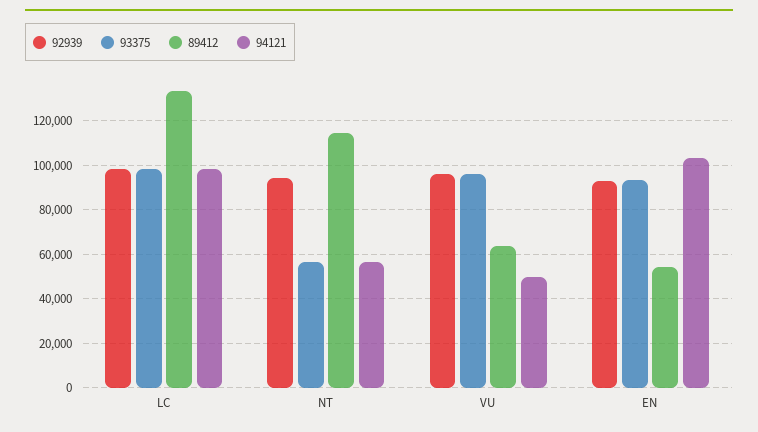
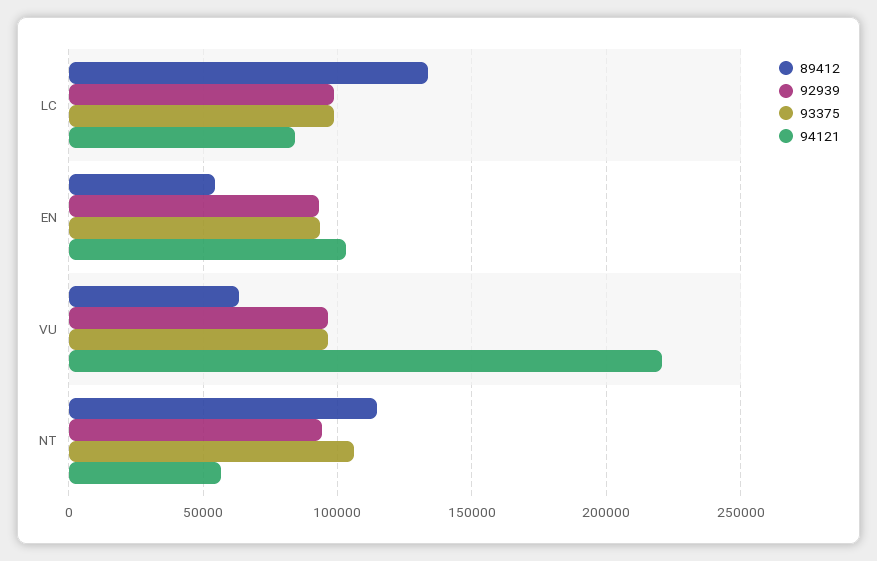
  {
    "92939": {
      "LC": 100000,
      "NT": 95000,
      "VU": 95000,
      "EN": 95000
    },
    "93375": {
      "LC": 100000,
-     "NT": 55000,
+     "NT": 105000,
      "VU": 95000,
      "EN": 95000
    },
    "89412": {
      "LC": 135000,
      "NT": 115000,
      "VU": 65000,
      "EN": 55000
    },
    "94121": {
-     "LC": 100000,
+     "LC": 85000,
      "NT": 55000,
-     "VU": 50000,
+     "VU": 220000,
      "EN": 105000
    }
  }

